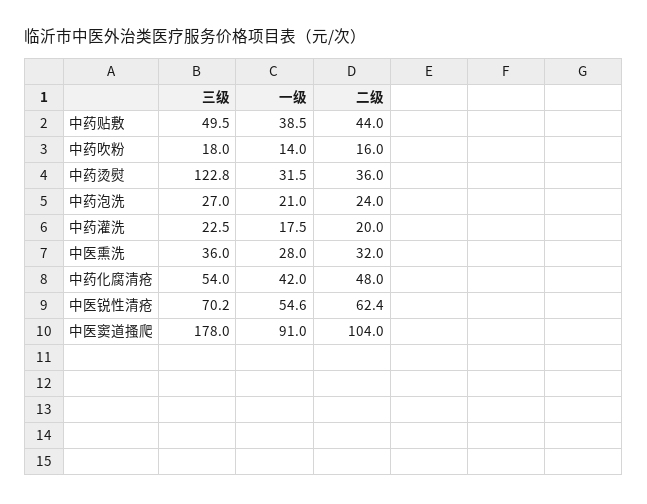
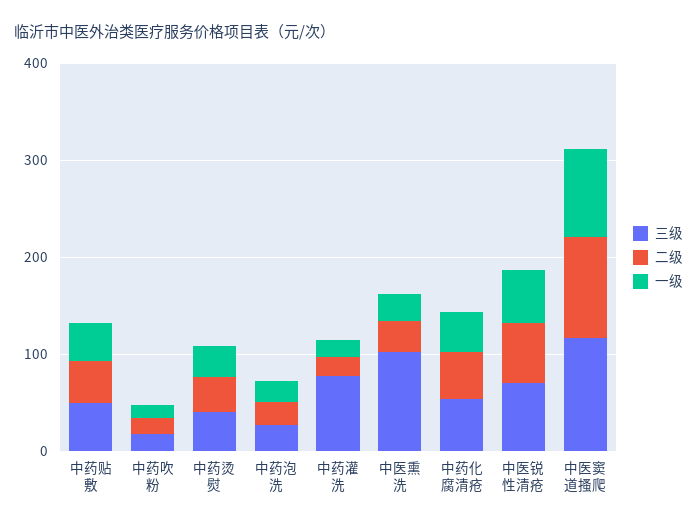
  {
    "三级": {
      "中药贴敷": 49.5,
      "中药吹粉": 18,
-     "中药烫熨": 122.8,
+     "中药烫熨": 40,
      "中药泡洗": 27,
-     "中药灌洗": 22.5,
+     "中药灌洗": 80,
-     "中医熏洗": 36,
+     "中医熏洗": 100,
      "中药化腐清疮": 54,
      "中医锐性清疮": 70.2,
-     "中医窦道搔爬": 178
+     "中医窦道搔爬": 120
    },
    "一级": {
      "中药贴敷": 38.5,
      "中药吹粉": 14,
      "中药烫熨": 31.5,
      "中药泡洗": 21,
      "中药灌洗": 17.5,
      "中医熏洗": 28,
      "中药化腐清疮": 42,
      "中医锐性清疮": 54.6,
      "中医窦道搔爬": 91
    },
    "二级": {
      "中药贴敷": 44,
      "中药吹粉": 16,
      "中药烫熨": 36,
      "中药泡洗": 24,
      "中药灌洗": 20,
      "中医熏洗": 32,
      "中药化腐清疮": 48,
      "中医锐性清疮": 62.4,
      "中医窦道搔爬": 104
    }
  }

